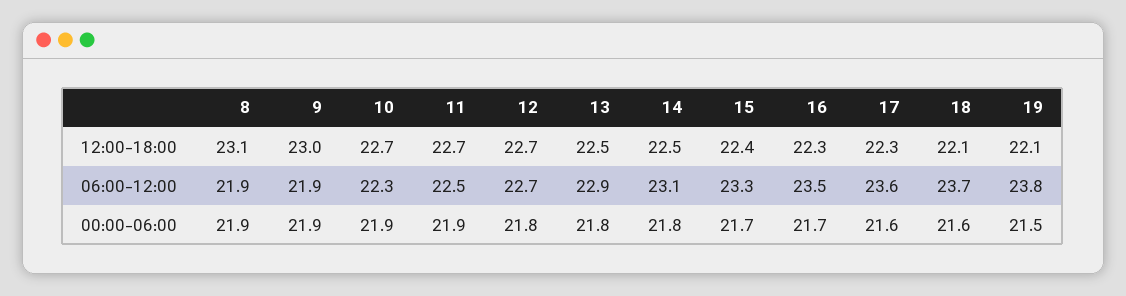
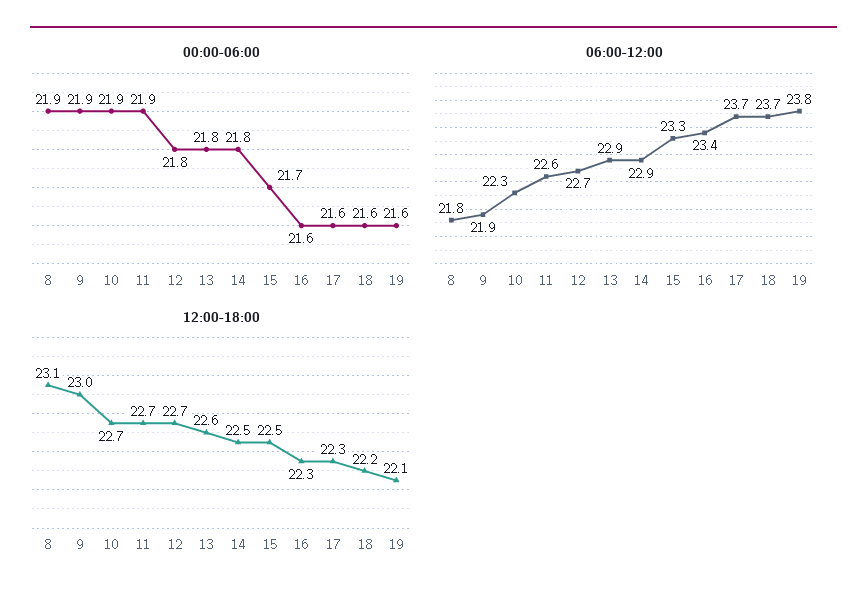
  {
    "12:00-18:00": {
      "8": 23.1,
      "9": 23,
      "10": 22.7,
      "11": 22.7,
      "12": 22.7,
-     "13": 22.5,
+     "13": 22.6,
      "14": 22.5,
-     "15": 22.4,
+     "15": 22.5,
      "16": 22.3,
      "17": 22.3,
-     "18": 22.1,
+     "18": 22.2,
      "19": 22.1
    },
    "06:00-12:00": {
-     "8": 21.9,
+     "8": 21.8,
      "9": 21.9,
      "10": 22.3,
-     "11": 22.5,
+     "11": 22.6,
      "12": 22.7,
      "13": 22.9,
-     "14": 23.1,
+     "14": 22.9,
      "15": 23.3,
-     "16": 23.5,
+     "16": 23.4,
-     "17": 23.6,
+     "17": 23.7,
      "18": 23.7,
      "19": 23.8
    },
    "00:00-06:00": {
      "8": 21.9,
      "9": 21.9,
      "10": 21.9,
      "11": 21.9,
      "12": 21.8,
      "13": 21.8,
      "14": 21.8,
      "15": 21.7,
-     "16": 21.7,
+     "16": 21.6,
      "17": 21.6,
      "18": 21.6,
-     "19": 21.5
+     "19": 21.6
    }
  }

